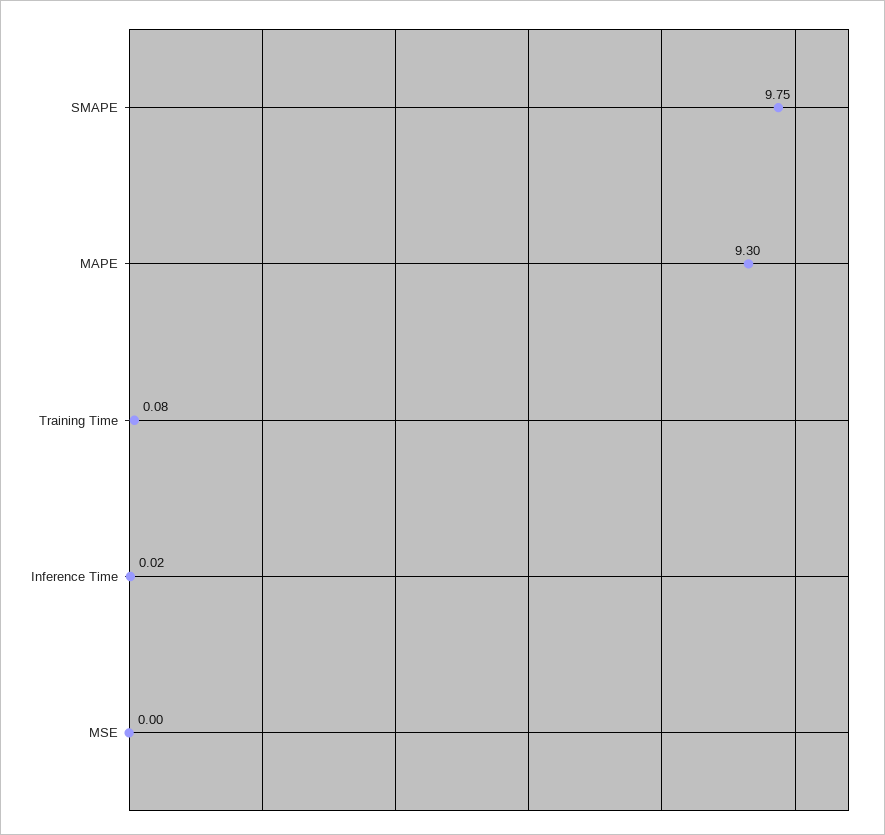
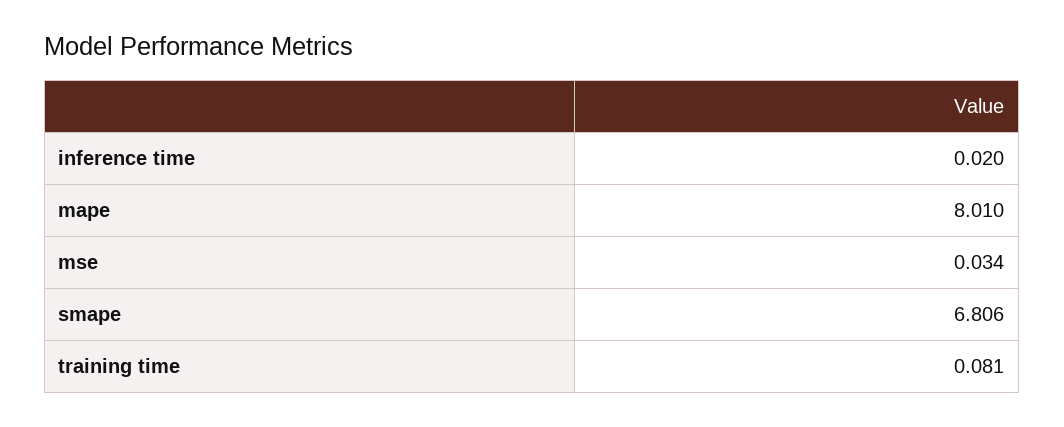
  {
-   "SMAPE": 9.75,
+   "SMAPE": 6.806,
-   "MAPE": 9.3,
+   "MAPE": 8.01,
    "Training Time": 0.081,
    "Inference Time": 0.02,
-   "MSE": 0
+   "MSE": 0.034
  }

